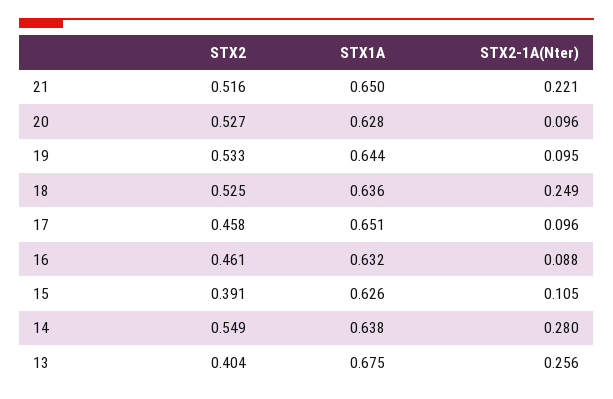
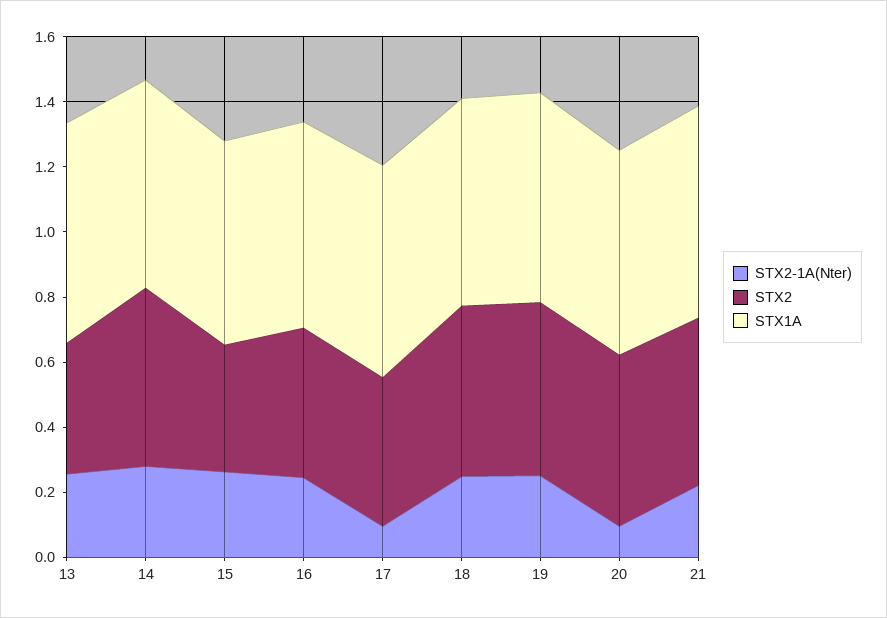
  {
    "STX2": {
      "21": 0.516,
      "20": 0.527,
      "19": 0.533,
      "18": 0.525,
      "17": 0.458,
      "16": 0.461,
      "15": 0.391,
      "14": 0.549,
      "13": 0.404
    },
    "STX1A": {
      "21": 0.65,
      "20": 0.628,
      "19": 0.644,
      "18": 0.636,
      "17": 0.651,
      "16": 0.632,
      "15": 0.626,
      "14": 0.638,
      "13": 0.675
    },
    "STX2-1A(Nter)": {
      "21": 0.221,
      "20": 0.096,
-     "19": 0.095,
+     "19": 0.25,
      "18": 0.249,
      "17": 0.096,
-     "16": 0.088,
+     "16": 0.25,
-     "15": 0.105,
+     "15": 0.25,
      "14": 0.28,
      "13": 0.256
    }
  }

